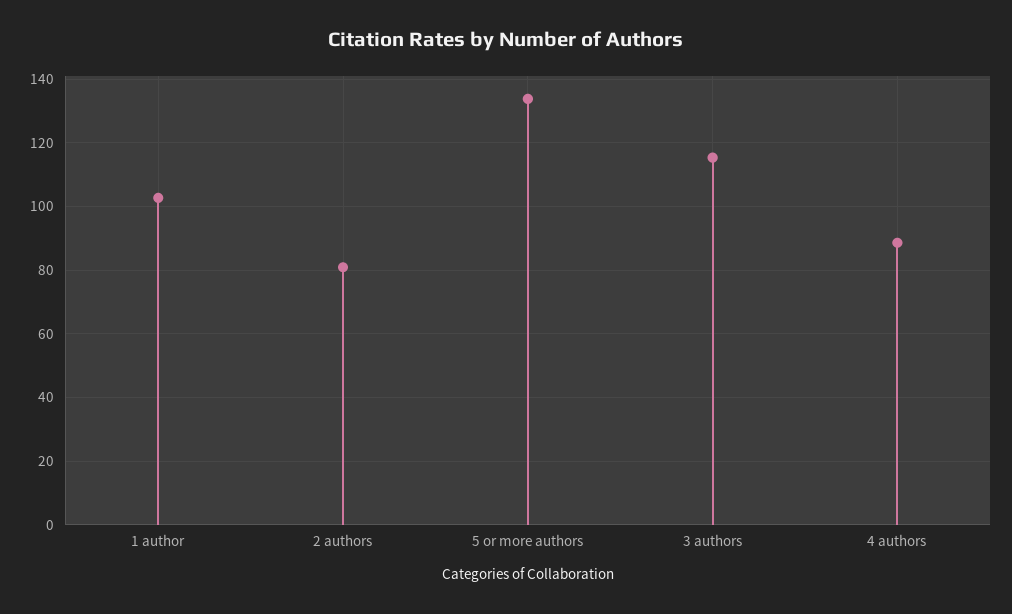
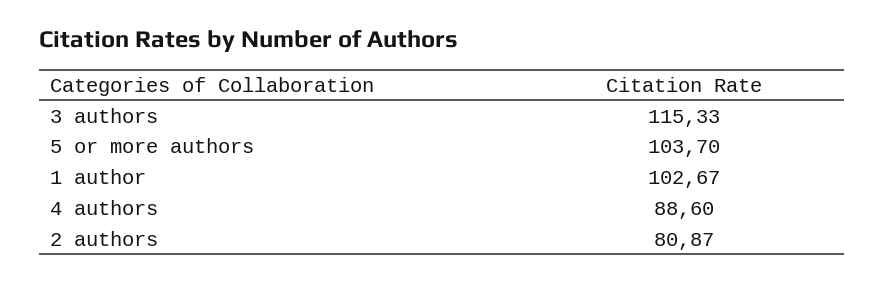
  {
    "1 author": 102.67,
    "2 authors": 80.87,
-   "5 or more authors": 134,
+   "5 or more authors": 103.7,
    "3 authors": 115.33,
    "4 authors": 88.6
  }

